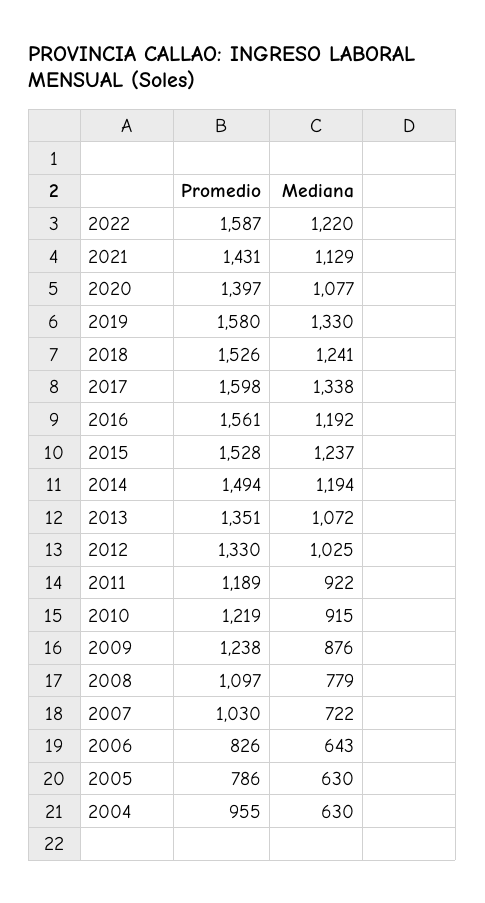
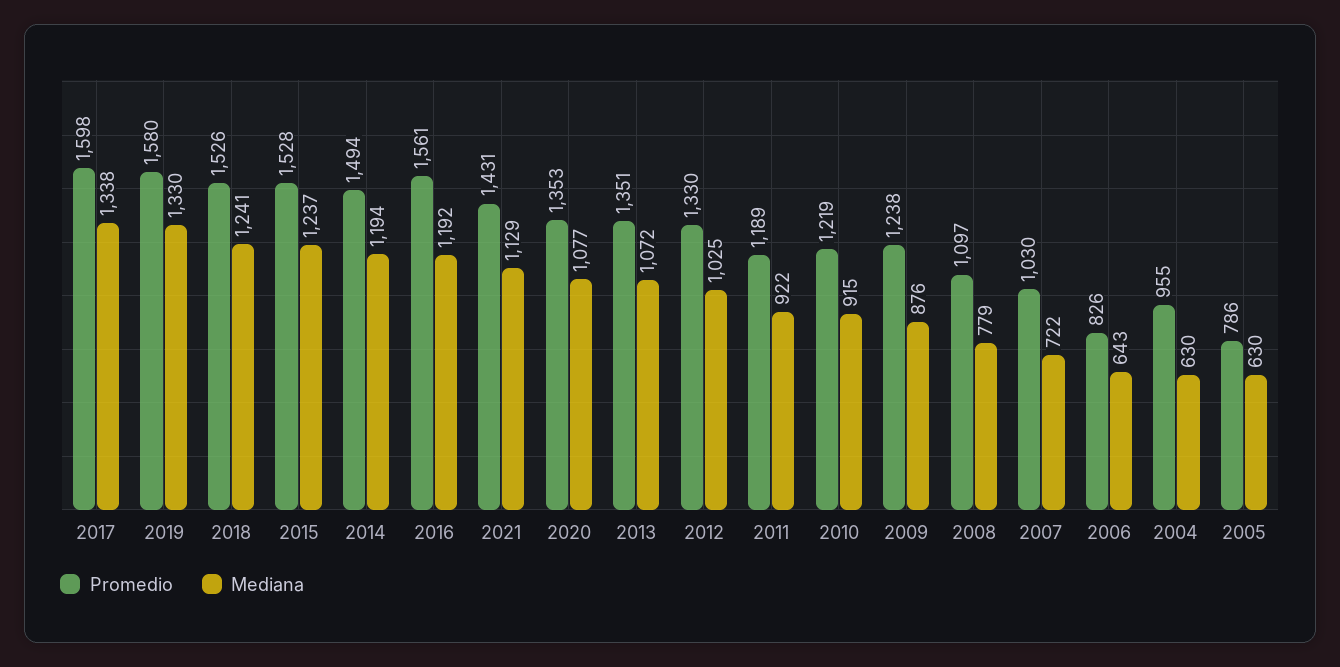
  {
    "Promedio": {
-     "2022": 1587,
      "2021": 1431,
-     "2020": 1397,
+     "2020": 1353,
      "2019": 1580,
      "2018": 1526,
      "2017": 1598,
      "2016": 1561,
      "2015": 1528,
      "2014": 1494,
      "2013": 1351,
      "2012": 1330,
      "2011": 1189,
      "2010": 1219,
      "2009": 1238,
      "2008": 1097,
      "2007": 1030,
      "2006": 826,
      "2005": 786,
      "2004": 955
    },
    "Mediana": {
-     "2022": 1220,
      "2021": 1129,
      "2020": 1077,
      "2019": 1330,
      "2018": 1241,
      "2017": 1338,
      "2016": 1192,
      "2015": 1237,
      "2014": 1194,
      "2013": 1072,
      "2012": 1025,
      "2011": 922,
      "2010": 915,
      "2009": 876,
      "2008": 779,
      "2007": 722,
      "2006": 643,
      "2005": 630,
      "2004": 630
    }
  }

